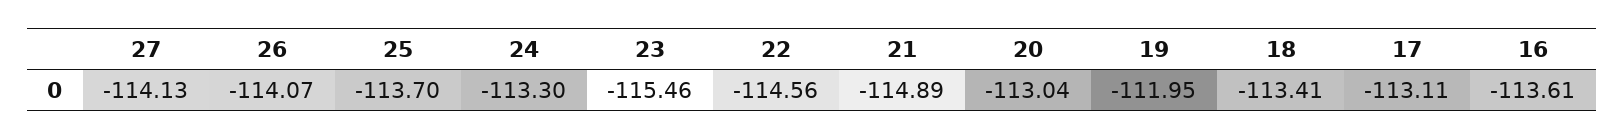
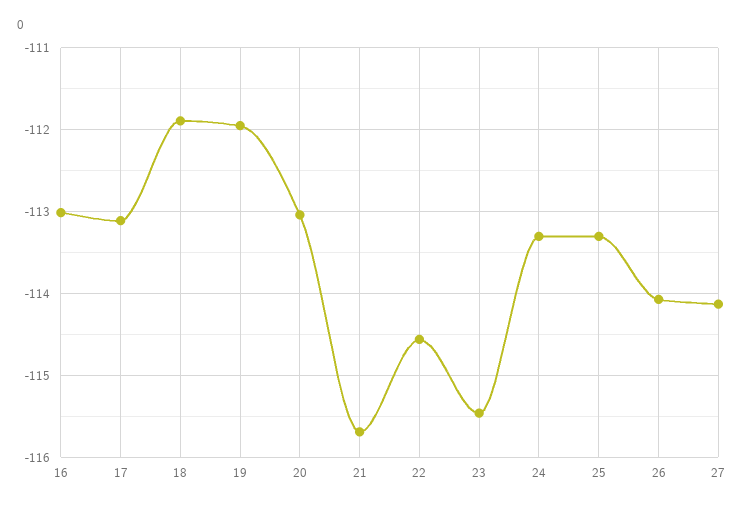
  {
    "27": -114.13,
    "26": -114.07,
-   "25": -113.7,
+   "25": -113.3,
    "24": -113.3,
    "23": -115.46,
    "22": -114.56,
-   "21": -114.89,
+   "21": -115.7,
    "20": -113.04,
    "19": -111.95,
-   "18": -113.41,
+   "18": -111.9,
    "17": -113.11,
-   "16": -113.61
+   "16": -113
  }

